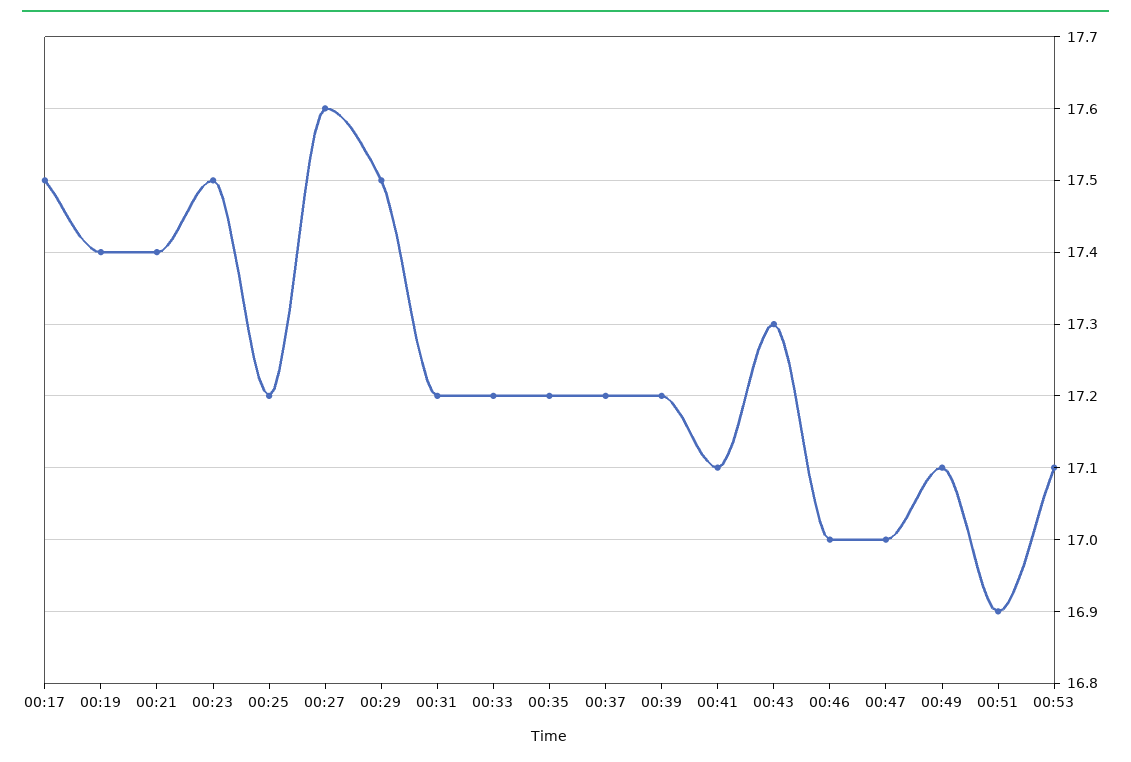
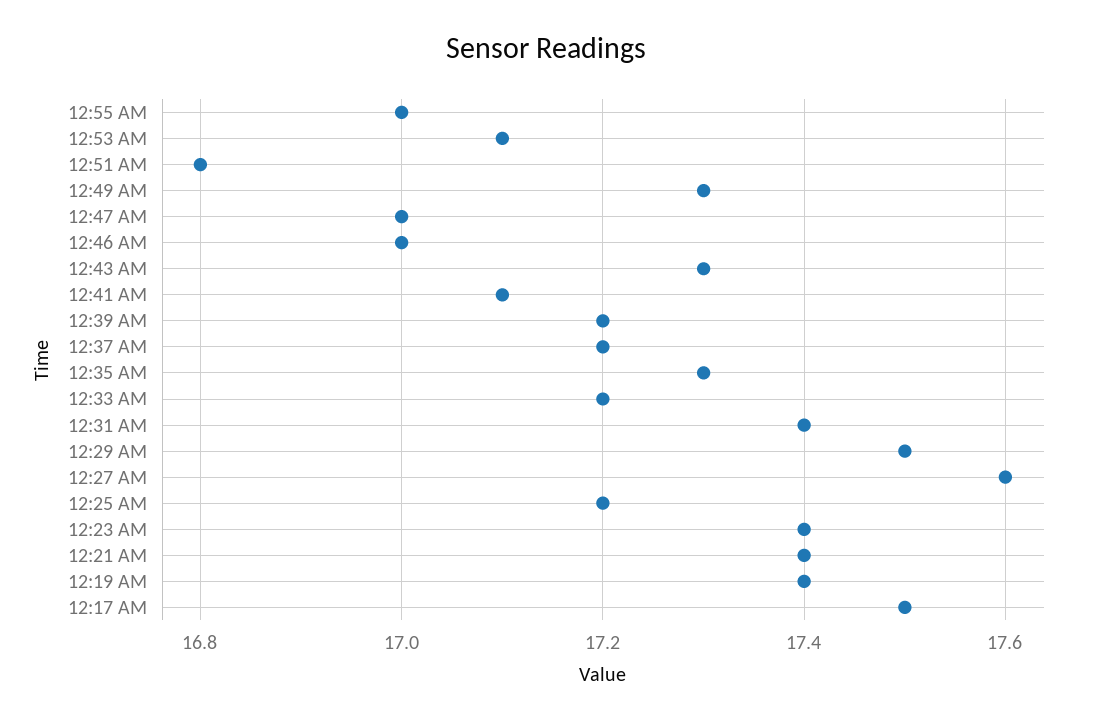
  {
    "00:17": 17.5,
    "00:19": 17.4,
    "00:21": 17.4,
-   "00:23": 17.5,
+   "00:23": 17.4,
    "00:25": 17.2,
    "00:27": 17.6,
    "00:29": 17.5,
-   "00:31": 17.2,
+   "00:31": 17.4,
    "00:33": 17.2,
-   "00:35": 17.2,
+   "00:35": 17.3,
    "00:37": 17.2,
    "00:39": 17.2,
    "00:41": 17.1,
    "00:43": 17.3,
    "00:46": 17,
    "00:47": 17,
-   "00:49": 17.1,
+   "00:49": 17.3,
-   "00:51": 16.9,
+   "00:51": 16.8,
-   "00:53": 17.1
+   "00:53": 17.1,
+   "12:55 AM": 17
  }

